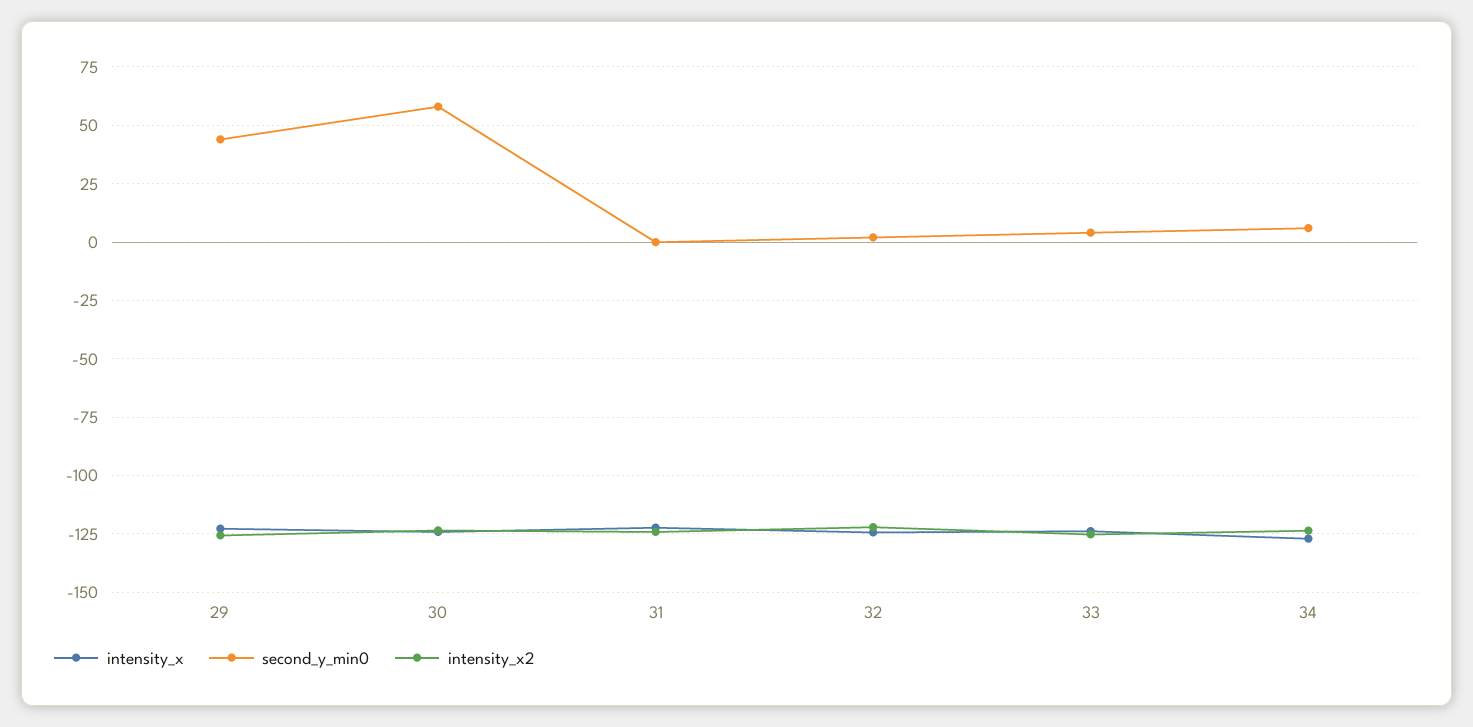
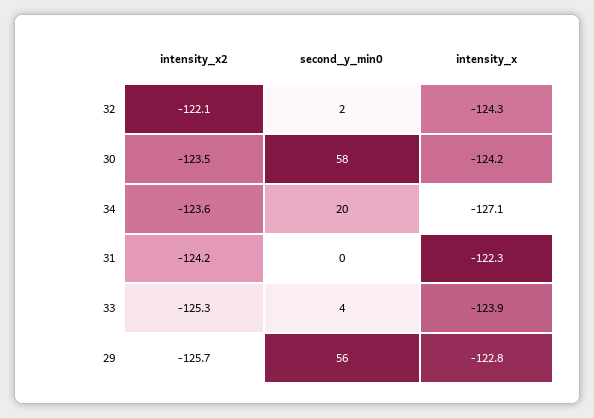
  {
    "intensity_x": {
      "29": -122.8,
      "30": -124.2,
      "31": -122.3,
      "32": -124.3,
      "33": -123.9,
      "34": -127.1
    },
    "second_y_min0": {
-     "29": 45,
+     "29": 56,
      "30": 58,
      "31": 0,
      "32": 2,
      "33": 4,
-     "34": 5
+     "34": 20
    },
    "intensity_x2": {
      "29": -125.7,
      "30": -123.5,
      "31": -124.2,
      "32": -122.1,
      "33": -125.3,
      "34": -123.6
    }
  }

